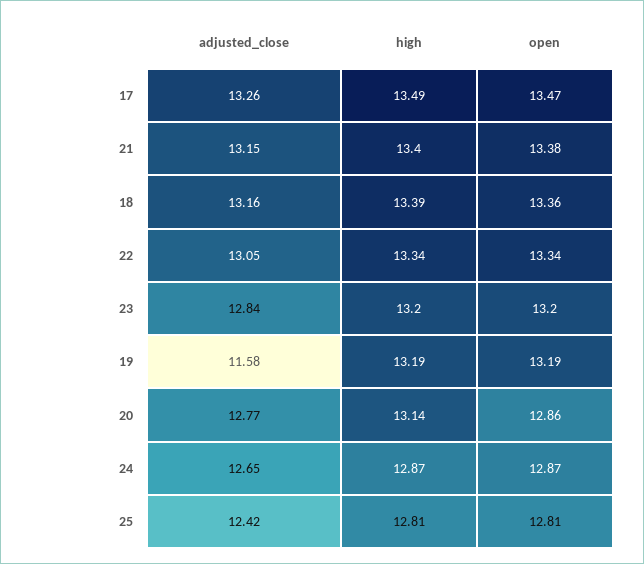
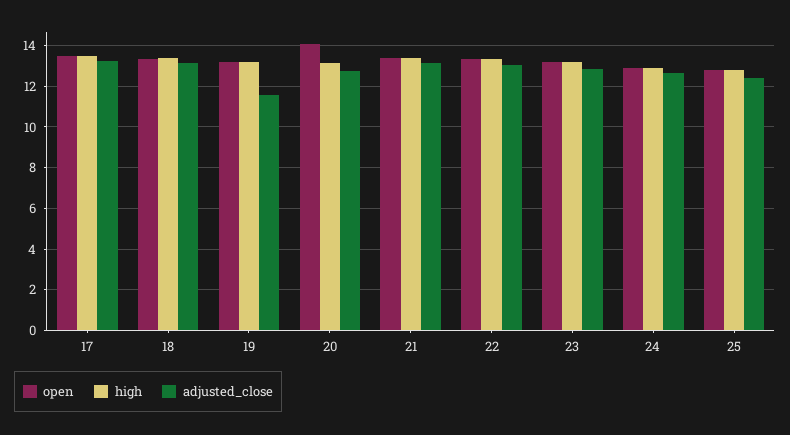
  {
    "adjusted_close": {
      "17": 13.26,
      "21": 13.15,
      "18": 13.16,
      "22": 13.05,
      "23": 12.84,
      "19": 11.58,
      "20": 12.77,
      "24": 12.65,
      "25": 12.42
    },
    "high": {
      "17": 13.49,
      "21": 13.4,
      "18": 13.39,
      "22": 13.34,
      "23": 13.2,
      "19": 13.19,
      "20": 13.14,
      "24": 12.87,
      "25": 12.81
    },
    "open": {
      "17": 13.47,
      "21": 13.38,
      "18": 13.36,
      "22": 13.34,
      "23": 13.2,
      "19": 13.19,
-     "20": 12.86,
+     "20": 14,
      "24": 12.87,
      "25": 12.81
    }
  }

